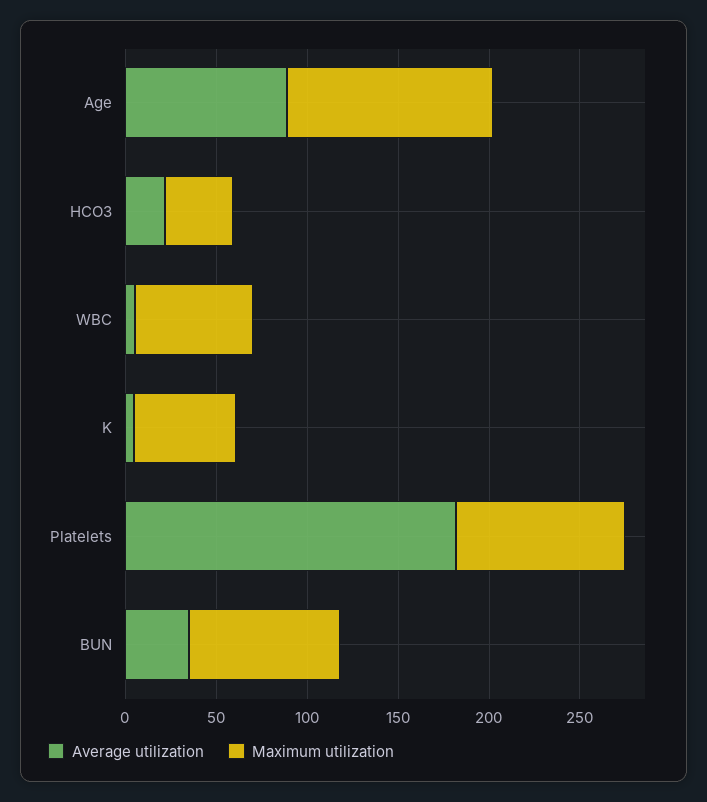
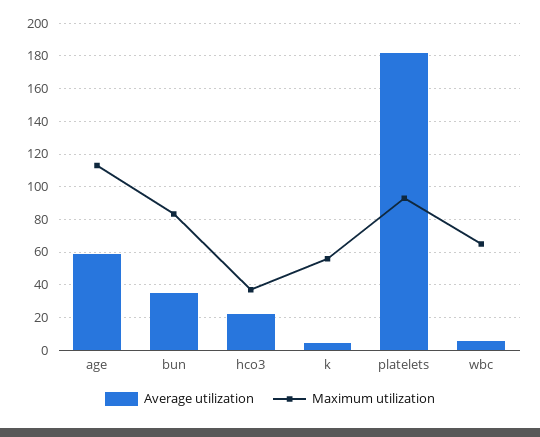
  {
    "Average utilization": {
-     "Age": 90,
+     "Age": 60,
      "HCO3": 20,
      "WBC": 5,
      "K": 5,
      "Platelets": 180,
      "BUN": 35
    },
    "Maximum utilization": {
      "Age": 115,
      "HCO3": 35,
      "WBC": 65,
      "K": 55,
      "Platelets": 95,
      "BUN": 85
    }
  }

